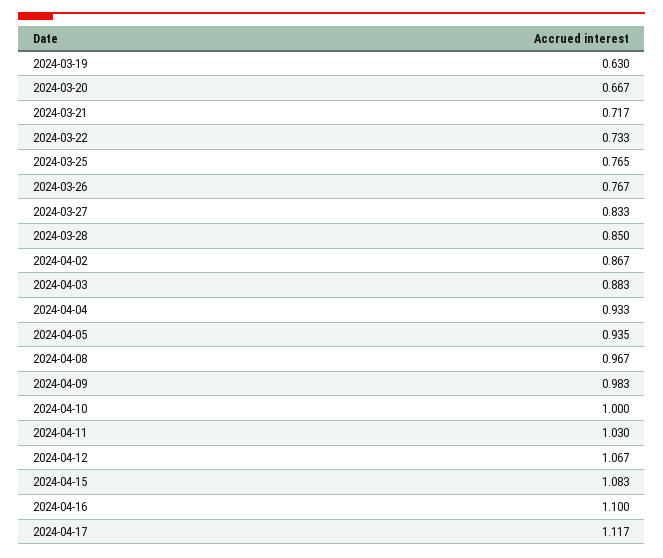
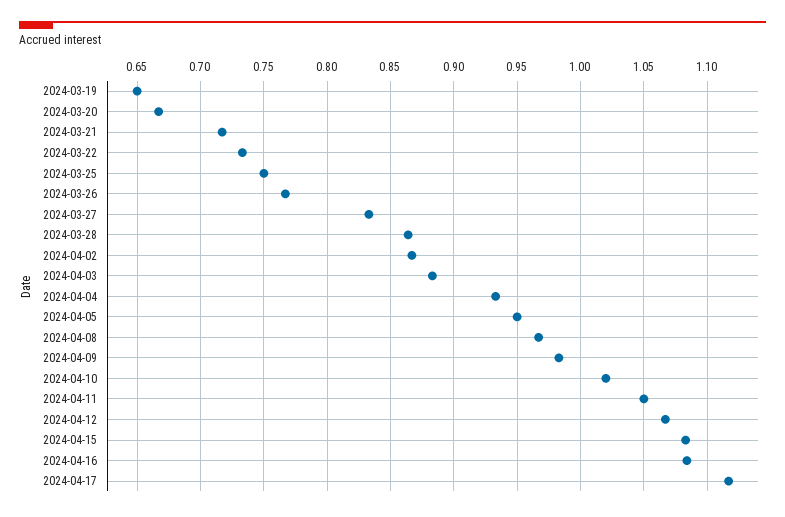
  {
-   "2024-03-19": 0.63,
+   "2024-03-19": 0.65,
    "2024-03-20": 0.667,
    "2024-03-21": 0.717,
    "2024-03-22": 0.733,
-   "2024-03-25": 0.765,
+   "2024-03-25": 0.75,
    "2024-03-26": 0.767,
    "2024-03-27": 0.833,
-   "2024-03-28": 0.85,
+   "2024-03-28": 0.865,
    "2024-04-02": 0.867,
    "2024-04-03": 0.883,
    "2024-04-04": 0.933,
-   "2024-04-05": 0.935,
+   "2024-04-05": 0.95,
    "2024-04-08": 0.967,
    "2024-04-09": 0.983,
-   "2024-04-10": 1,
+   "2024-04-10": 1.02,
-   "2024-04-11": 1.03,
+   "2024-04-11": 1.05,
    "2024-04-12": 1.067,
    "2024-04-15": 1.083,
-   "2024-04-16": 1.1,
+   "2024-04-16": 1.085,
    "2024-04-17": 1.117
  }

